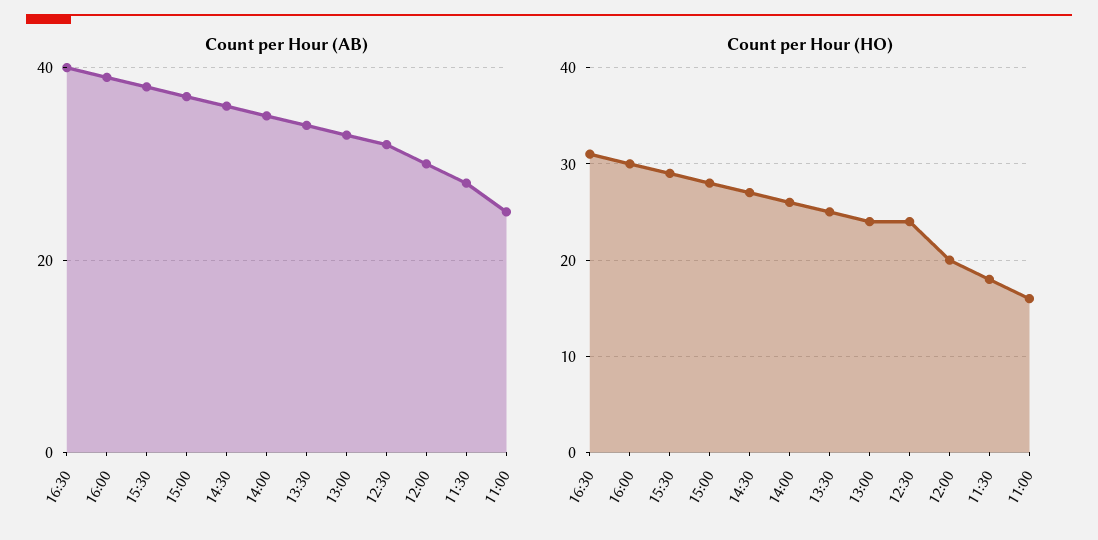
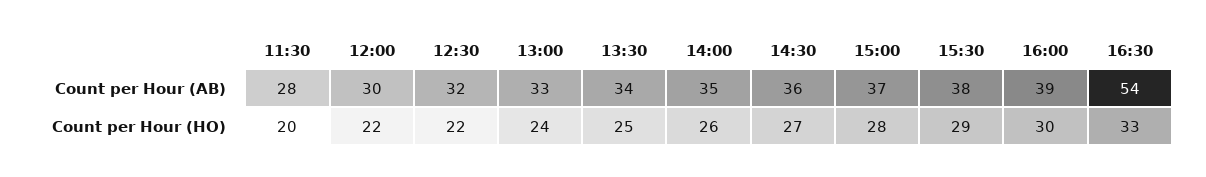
  {
    "Count per Hour (AB)": {
-     "16:30": 40,
+     "16:30": 54,
      "16:00": 39,
      "15:30": 38,
      "15:00": 37,
      "14:30": 36,
      "14:00": 35,
      "13:30": 34,
      "13:00": 33,
      "12:30": 32,
      "12:00": 30,
-     "11:30": 28,
+     "11:30": 28
-     "11:00": 25
    },
    "Count per Hour (HO)": {
-     "16:30": 31,
+     "16:30": 33,
      "16:00": 30,
      "15:30": 29,
      "15:00": 28,
      "14:30": 27,
      "14:00": 26,
      "13:30": 25,
      "13:00": 24,
-     "12:30": 24,
+     "12:30": 22,
-     "12:00": 20,
+     "12:00": 22,
-     "11:30": 18,
+     "11:30": 20
-     "11:00": 16
    }
  }

